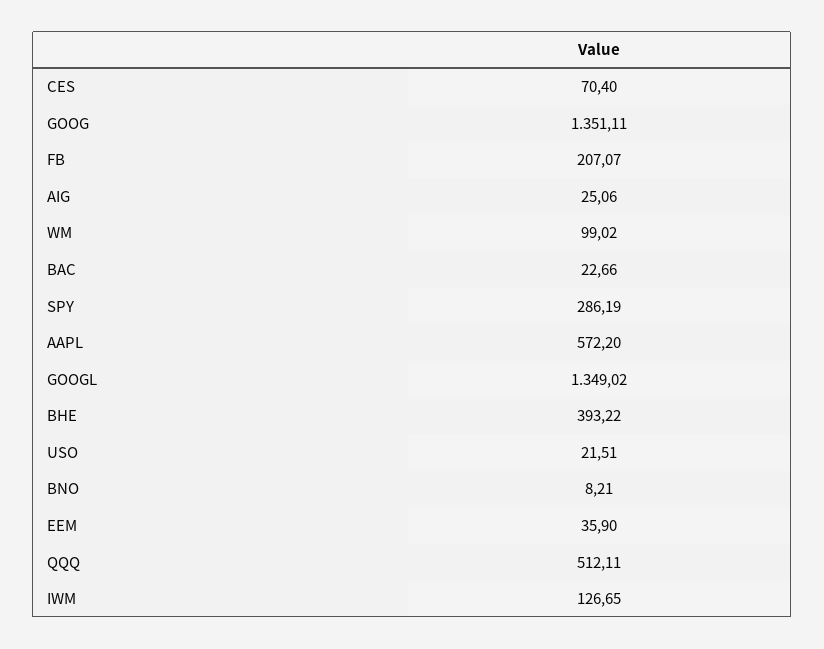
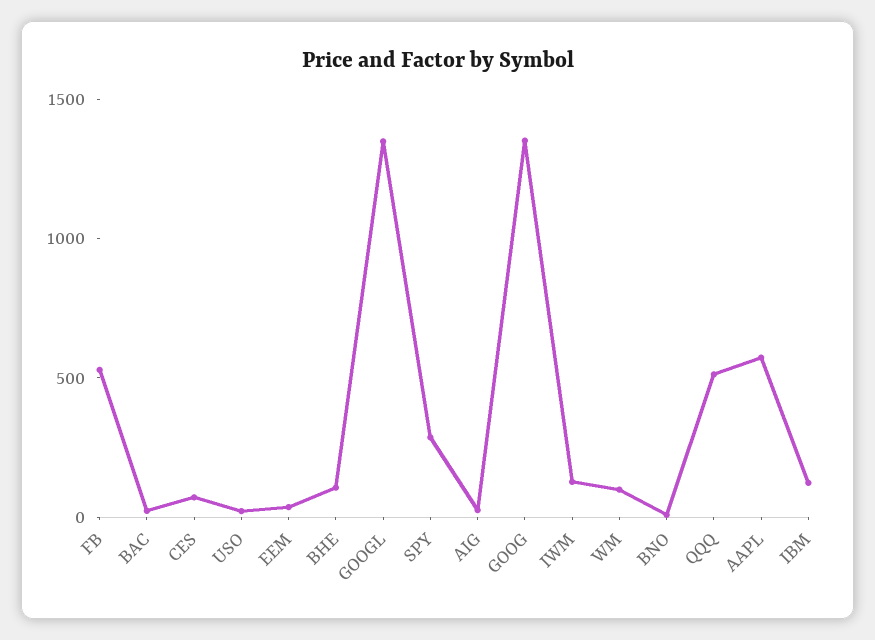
  {
    "CES": 70.4,
    "GOOG": 1351.11,
-   "FB": 207.07,
+   "FB": 500,
    "AIG": 25.06,
    "WM": 99.02,
    "BAC": 22.66,
    "SPY": 286.19,
    "AAPL": 572.2,
    "GOOGL": 1349.02,
-   "BHE": 393.22,
+   "BHE": 100,
    "USO": 21.51,
    "BNO": 8.21,
    "EEM": 35.9,
    "QQQ": 512.11,
-   "IWM": 126.65
+   "IWM": 126.65,
+   "IBM": 100
  }

